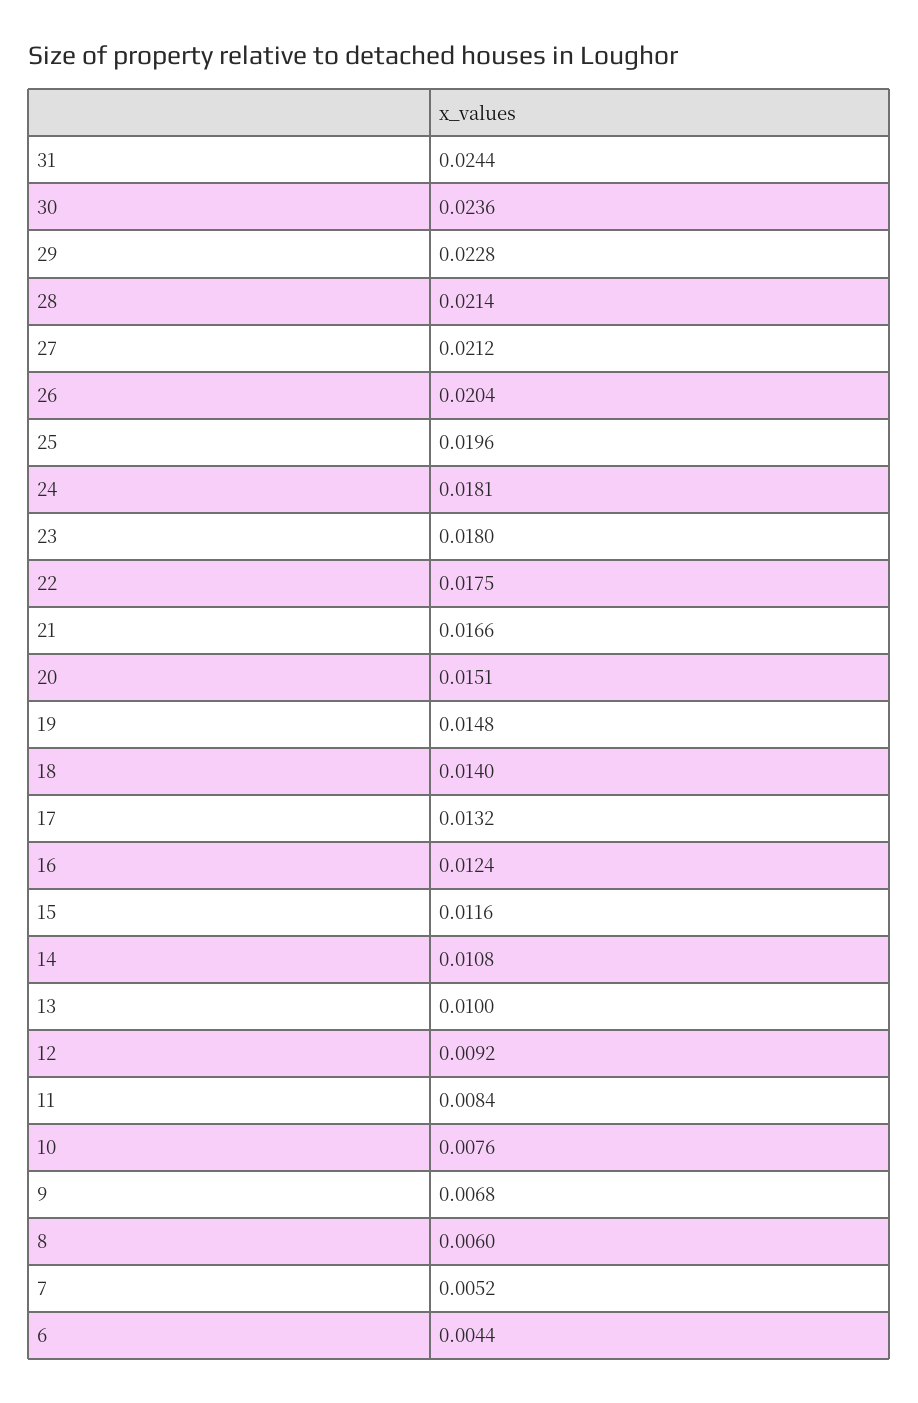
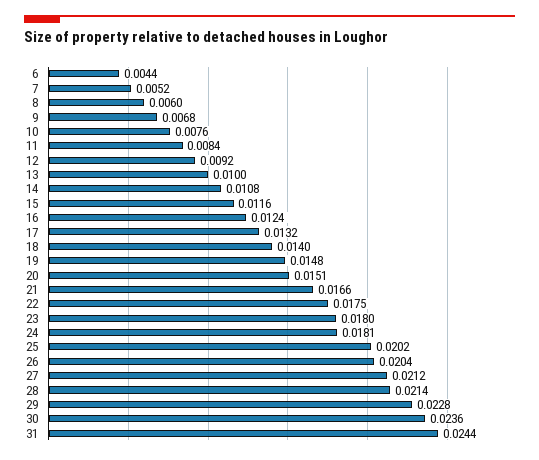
  {
    "31": 0.0244,
    "30": 0.0236,
    "29": 0.0228,
    "28": 0.0214,
    "27": 0.0212,
    "26": 0.0204,
-   "25": 0.0196,
+   "25": 0.0202,
    "24": 0.0181,
    "23": 0.018,
    "22": 0.0175,
    "21": 0.0166,
    "20": 0.0151,
    "19": 0.0148,
    "18": 0.014,
    "17": 0.0132,
    "16": 0.0124,
    "15": 0.0116,
    "14": 0.0108,
    "13": 0.01,
    "12": 0.0092,
    "11": 0.0084,
    "10": 0.0076,
    "9": 0.0068,
    "8": 0.006,
    "7": 0.0052,
    "6": 0.0044
  }

